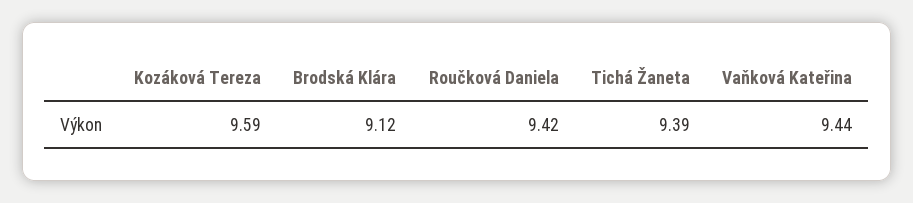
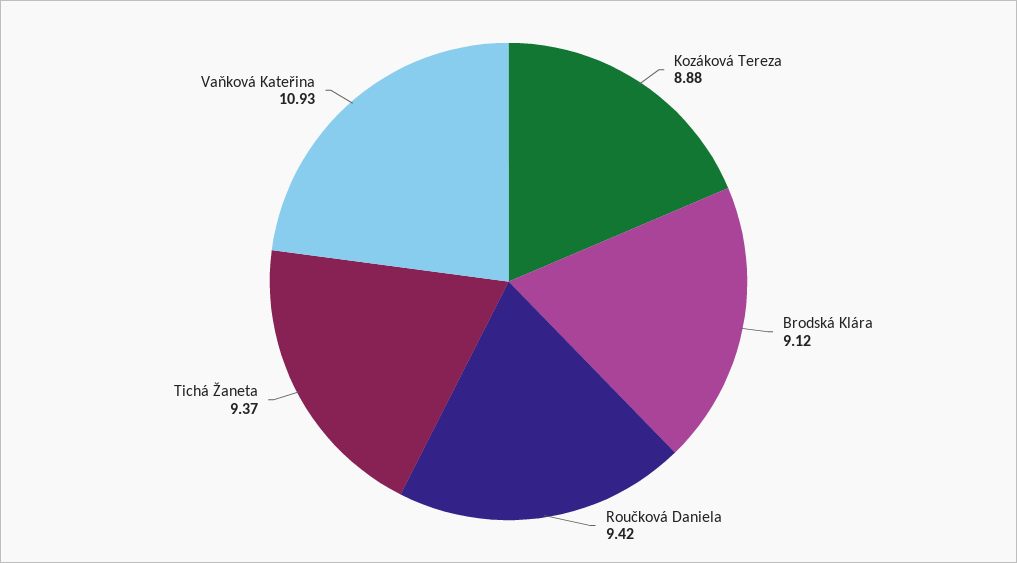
  {
-   "Kozáková Tereza": 9.59,
+   "Kozáková Tereza": 8.88,
    "Brodská Klára": 9.12,
    "Roučková Daniela": 9.42,
-   "Tichá Žaneta": 9.39,
+   "Tichá Žaneta": 9.37,
-   "Vaňková Kateřina": 9.44
+   "Vaňková Kateřina": 10.93
  }

